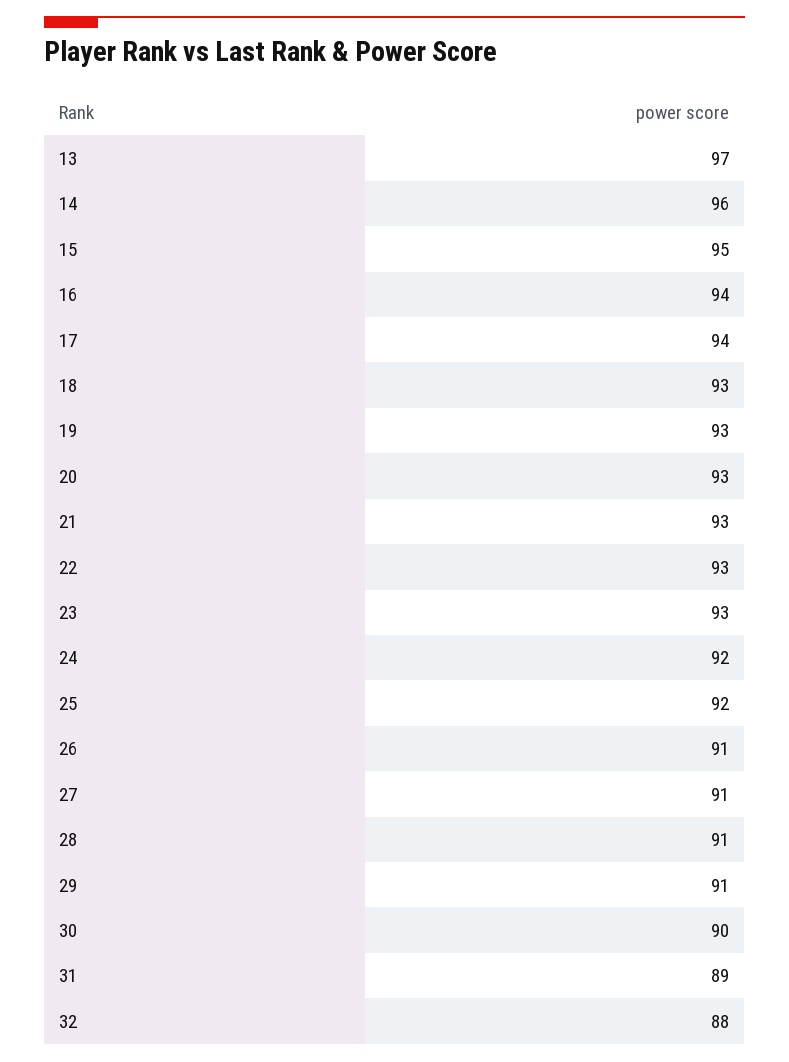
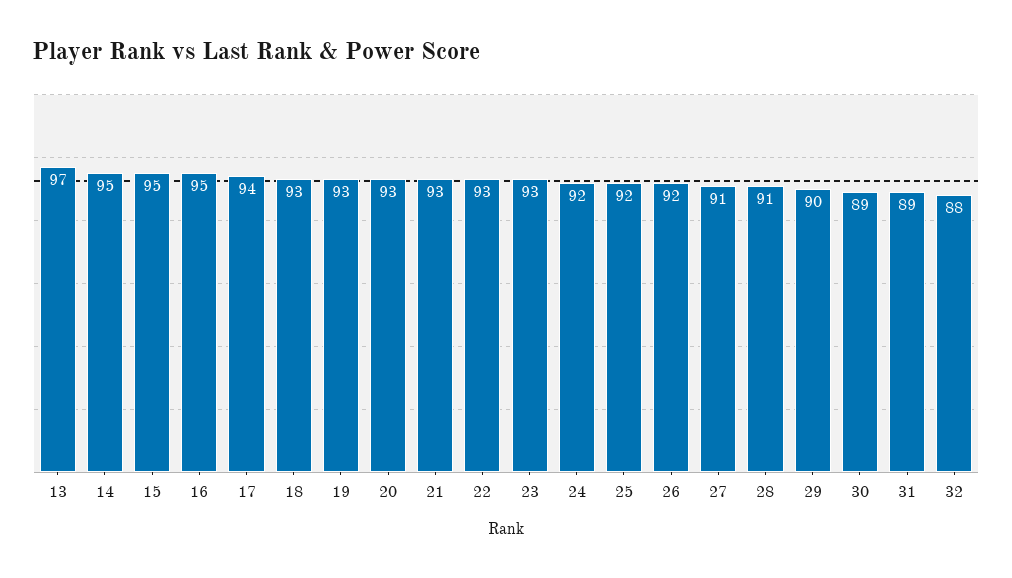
  {
    "13": 97,
-   "14": 96,
+   "14": 95,
    "15": 95,
-   "16": 94,
+   "16": 95,
    "17": 94,
    "18": 93,
    "19": 93,
    "20": 93,
    "21": 93,
    "22": 93,
    "23": 93,
    "24": 92,
    "25": 92,
-   "26": 91,
+   "26": 92,
    "27": 91,
    "28": 91,
-   "29": 91,
+   "29": 90,
-   "30": 90,
+   "30": 89,
    "31": 89,
    "32": 88
  }

